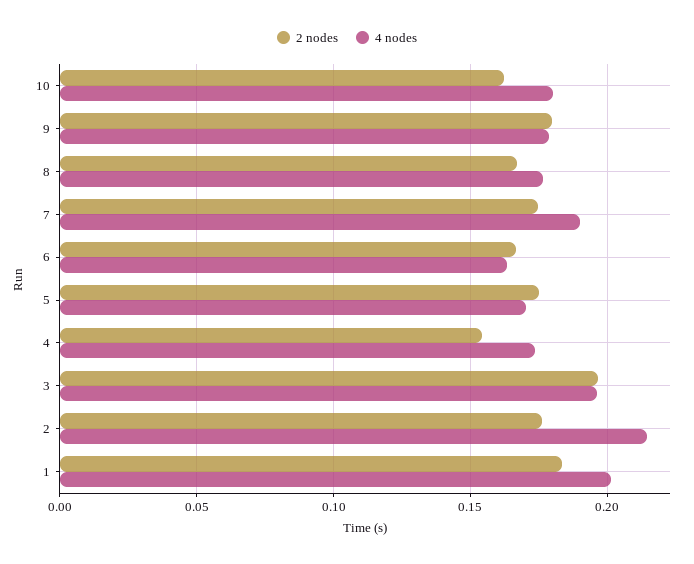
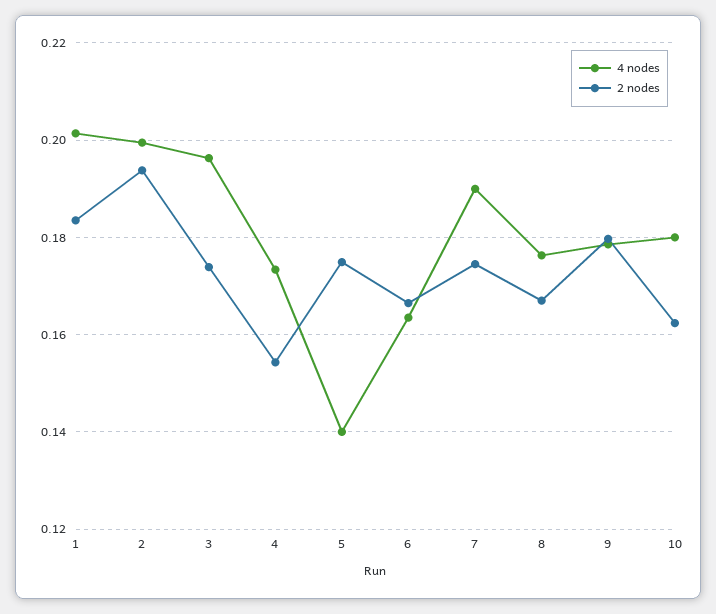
  {
    "2 nodes": {
      "10": 0.162,
      "9": 0.18,
      "8": 0.168,
      "7": 0.174,
      "6": 0.166,
      "5": 0.174,
      "4": 0.154,
-     "3": 0.195,
+     "3": 0.174,
-     "2": 0.175,
+     "2": 0.194,
      "1": 0.184
    },
    "4 nodes": {
      "10": 0.18,
      "9": 0.178,
      "8": 0.176,
      "7": 0.19,
      "6": 0.164,
-     "5": 0.17,
+     "5": 0.14,
      "4": 0.174,
      "3": 0.196,
-     "2": 0.215,
+     "2": 0.2,
      "1": 0.202
    }
  }

